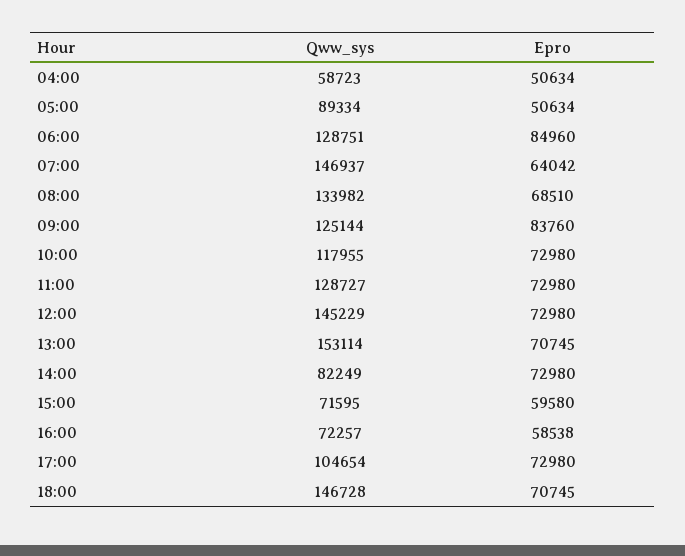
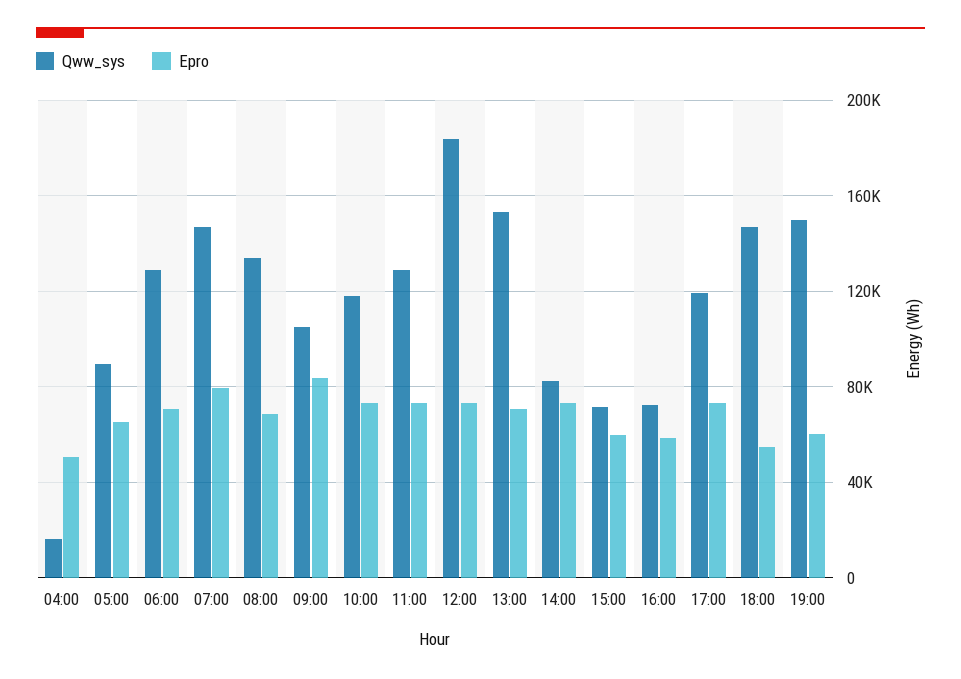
  {
    "Qww_sys": {
-     "04:00": 58723,
+     "04:00": 15000,
      "05:00": 89334,
      "06:00": 128751,
      "07:00": 146937,
      "08:00": 133982,
-     "09:00": 125144,
+     "09:00": 105000,
      "10:00": 117955,
      "11:00": 128727,
-     "12:00": 145229,
+     "12:00": 185000,
      "13:00": 153114,
      "14:00": 82249,
      "15:00": 71595,
      "16:00": 72257,
-     "17:00": 104654,
+     "17:00": 120000,
-     "18:00": 146728
+     "18:00": 146728,
+     "19:00": 150000
    },
    "Epro": {
      "04:00": 50634,
-     "05:00": 50634,
+     "05:00": 65000,
-     "06:00": 84960,
+     "06:00": 70000,
-     "07:00": 64042,
+     "07:00": 80000,
      "08:00": 68510,
      "09:00": 83760,
      "10:00": 72980,
      "11:00": 72980,
      "12:00": 72980,
      "13:00": 70745,
      "14:00": 72980,
      "15:00": 59580,
      "16:00": 58538,
      "17:00": 72980,
-     "18:00": 70745
+     "18:00": 55000,
+     "19:00": 60000
    }
  }

